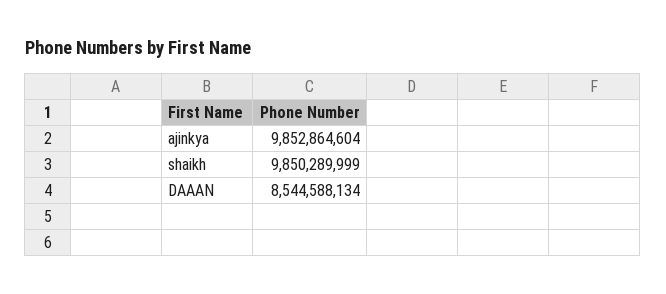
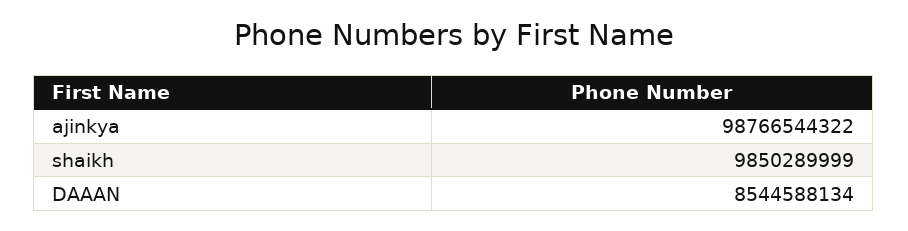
  {
-   "ajinkya": 9852864604,
+   "ajinkya": 98766544322,
    "shaikh": 9850289999,
    "DAAAN": 8544588134
  }

